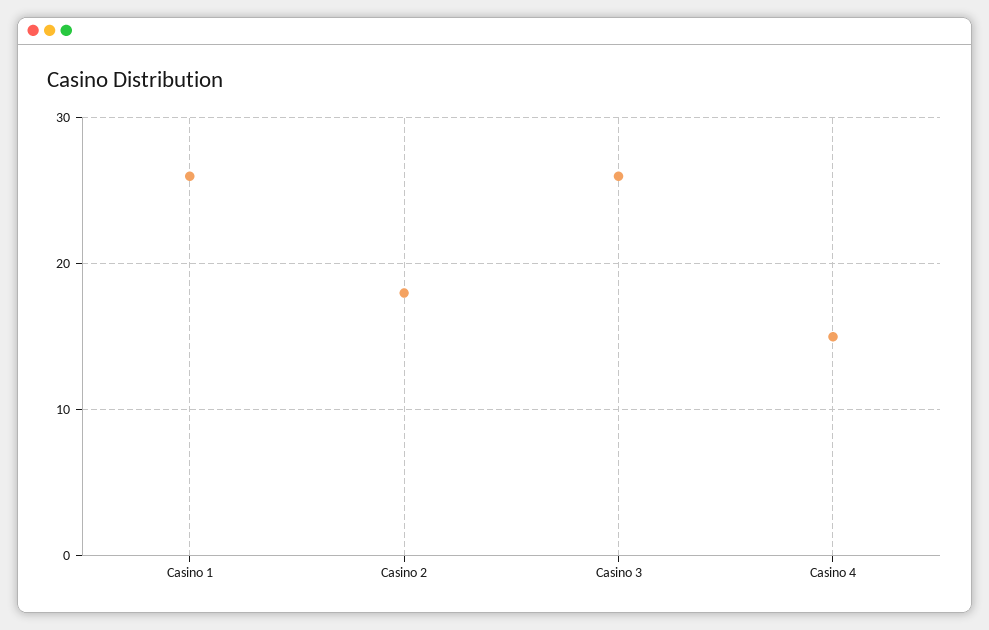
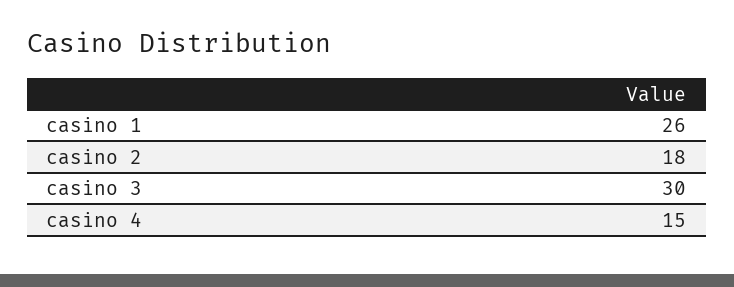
  {
    "Casino 1": 26,
    "Casino 2": 18,
-   "Casino 3": 26,
+   "Casino 3": 30,
    "Casino 4": 15
  }

